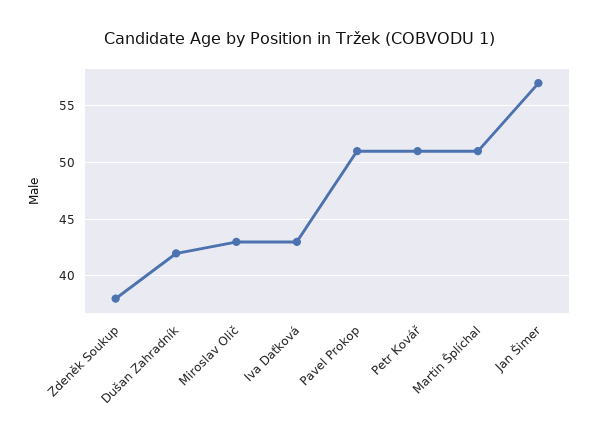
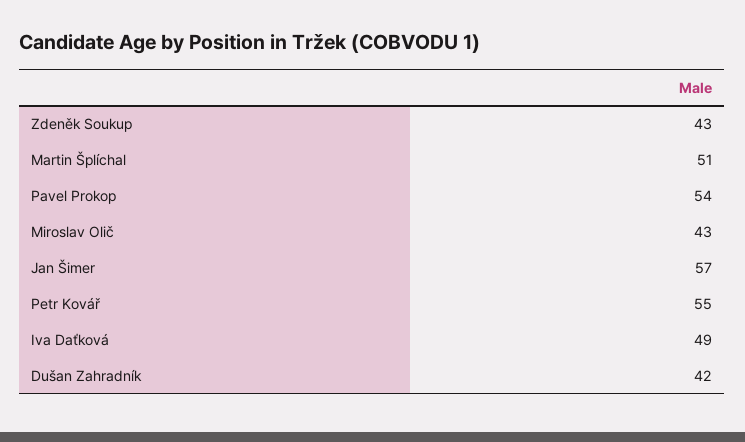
  {
-   "Zdeněk Soukup": 38,
+   "Zdeněk Soukup": 43,
    "Dušan Zahradník": 42,
    "Miroslav Olič": 43,
-   "Iva Daťková": 43,
+   "Iva Daťková": 49,
-   "Pavel Prokop": 51,
+   "Pavel Prokop": 54,
-   "Petr Kovář": 51,
+   "Petr Kovář": 55,
    "Martin Šplíchal": 51,
    "Jan Šimer": 57
  }

